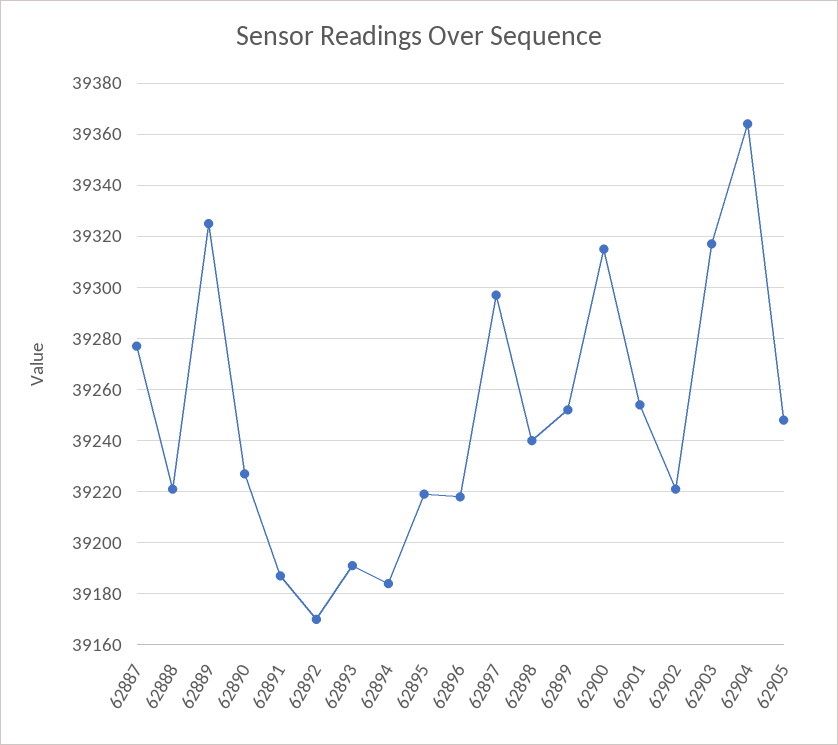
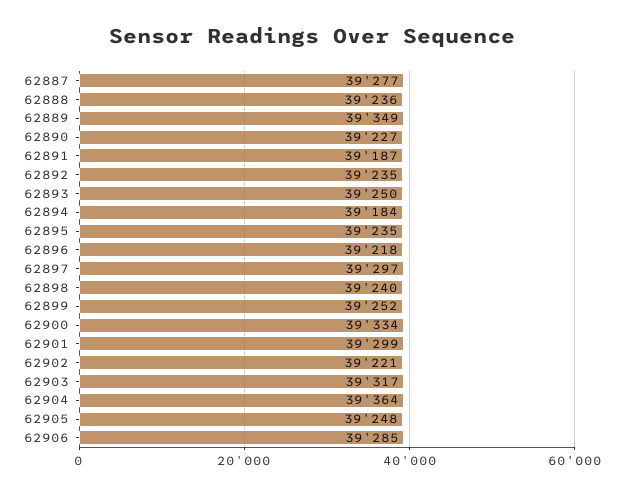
  {
    "62887": 39277,
-   "62888": 39220,
+   "62888": 39236,
-   "62889": 39325,
+   "62889": 39349,
    "62890": 39227,
    "62891": 39187,
-   "62892": 39170,
+   "62892": 39235,
-   "62893": 39190,
+   "62893": 39250,
    "62894": 39184,
-   "62895": 39220,
+   "62895": 39235,
    "62896": 39218,
    "62897": 39297,
    "62898": 39240,
    "62899": 39252,
-   "62900": 39315,
+   "62900": 39334,
-   "62901": 39255,
+   "62901": 39299,
    "62902": 39221,
    "62903": 39317,
    "62904": 39364,
-   "62905": 39248
+   "62905": 39248,
+   "62906": 39285
  }

